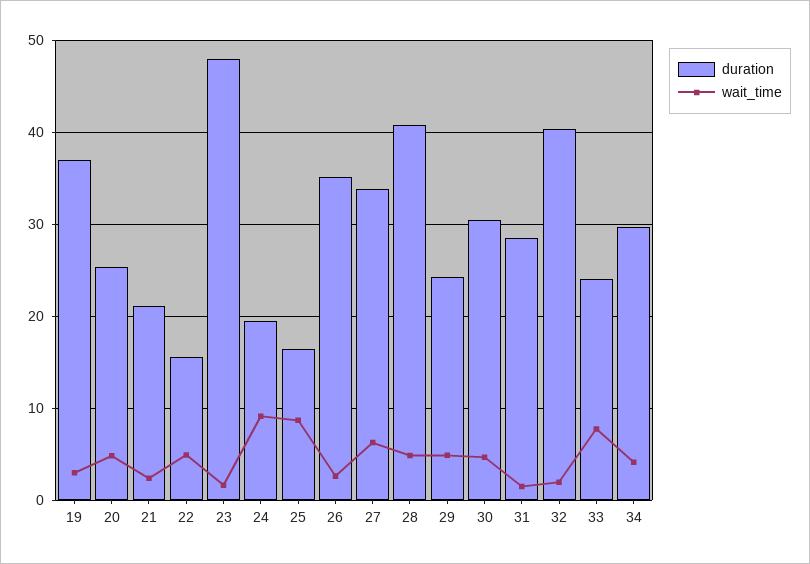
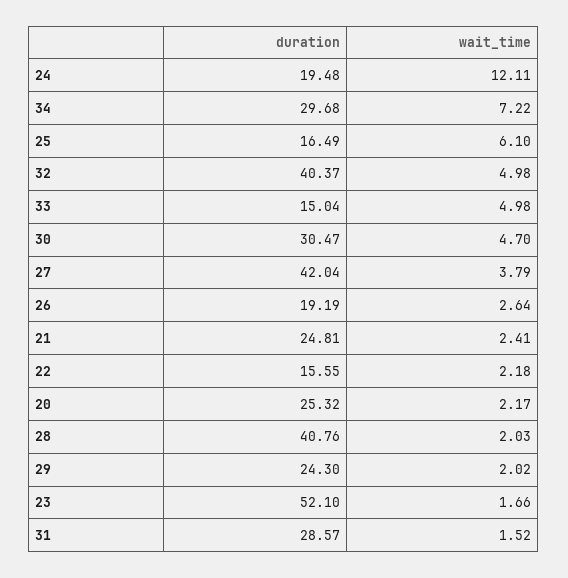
  {
    "duration": {
-     "19": 37,
      "20": 25.32,
-     "21": 21,
+     "21": 24.81,
      "22": 15.55,
-     "23": 48,
+     "23": 52.1,
      "24": 19.48,
      "25": 16.49,
-     "26": 35,
+     "26": 19.19,
-     "27": 34,
+     "27": 42.04,
      "28": 40.76,
      "29": 24.3,
      "30": 30.47,
      "31": 28.57,
      "32": 40.37,
-     "33": 24,
+     "33": 15.04,
      "34": 29.68
    },
    "wait_time": {
-     "19": 3,
-     "20": 5,
+     "20": 2.17,
      "21": 2.41,
-     "22": 5,
+     "22": 2.18,
      "23": 1.66,
-     "24": 9,
+     "24": 12.11,
-     "25": 9,
+     "25": 6.1,
      "26": 2.64,
-     "27": 6,
+     "27": 3.79,
-     "28": 5,
+     "28": 2.03,
-     "29": 5,
+     "29": 2.02,
      "30": 4.7,
      "31": 1.52,
-     "32": 2,
+     "32": 4.98,
-     "33": 8,
+     "33": 4.98,
-     "34": 4
+     "34": 7.22
    }
  }

